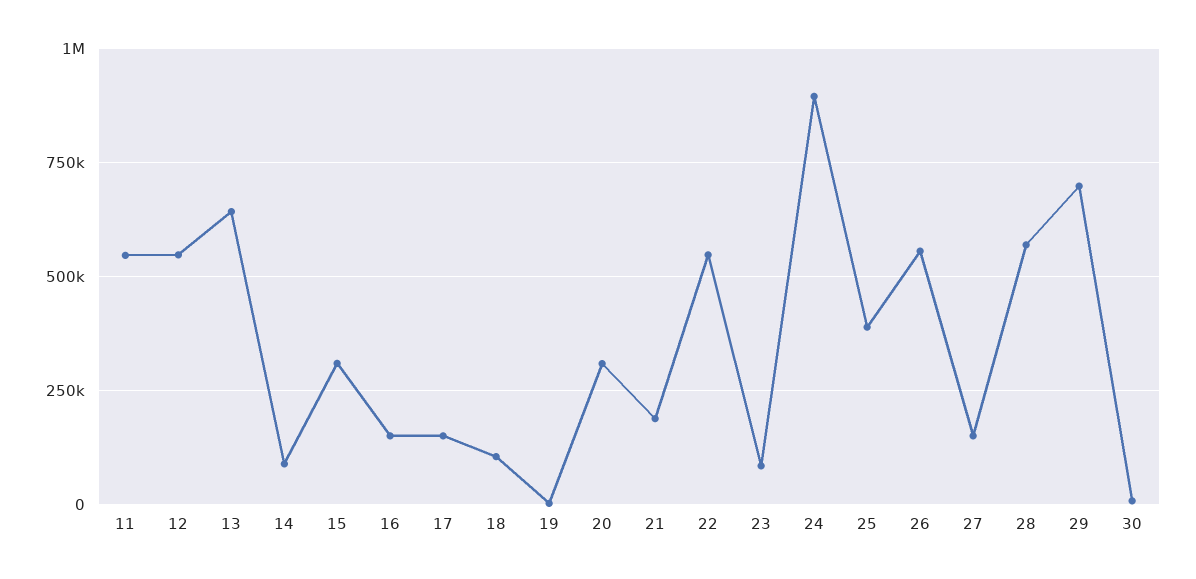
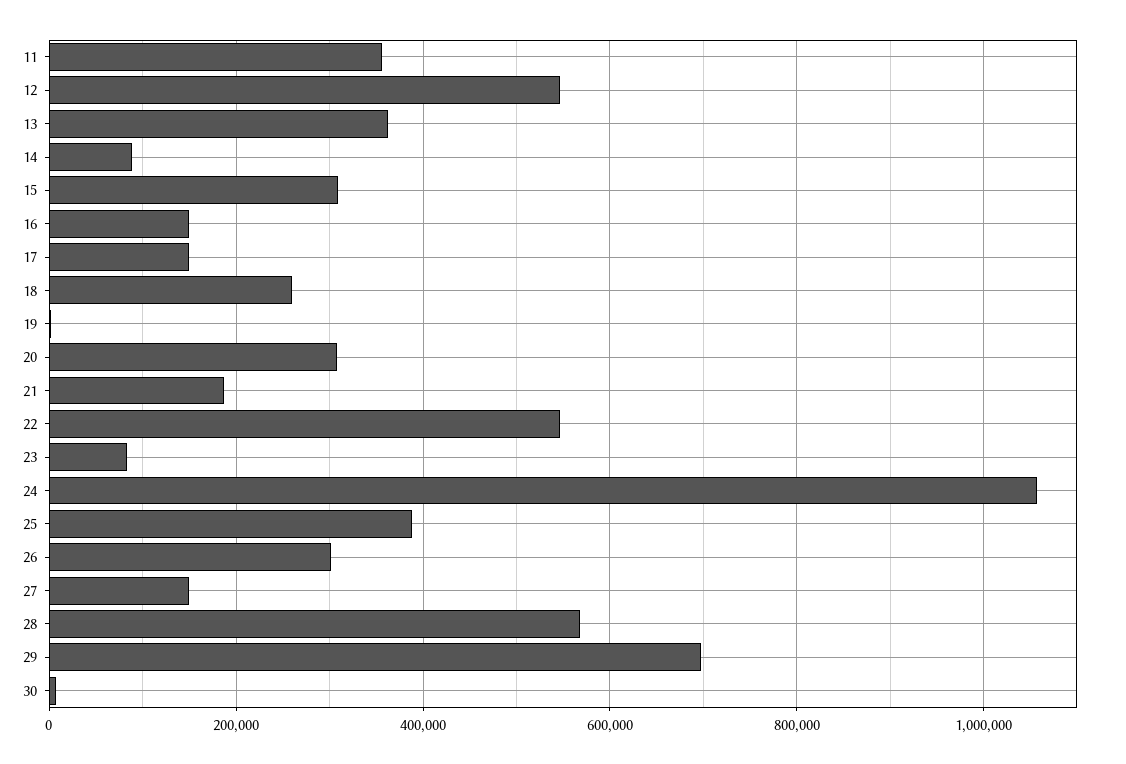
  {
-   "11": 550000,
+   "11": 360000,
    "12": 540000,
-   "13": 650000,
+   "13": 360000,
    "14": 80000,
    "15": 300000,
    "16": 140000,
    "17": 140000,
-   "18": 100000,
+   "18": 260000,
    "19": 0,
    "20": 300000,
    "21": 180000,
    "22": 540000,
    "23": 80000,
-   "24": 900000,
+   "24": 1060000,
    "25": 380000,
-   "26": 550000,
+   "26": 300000,
    "27": 140000,
    "28": 560000,
    "29": 700000,
    "30": 0
  }

